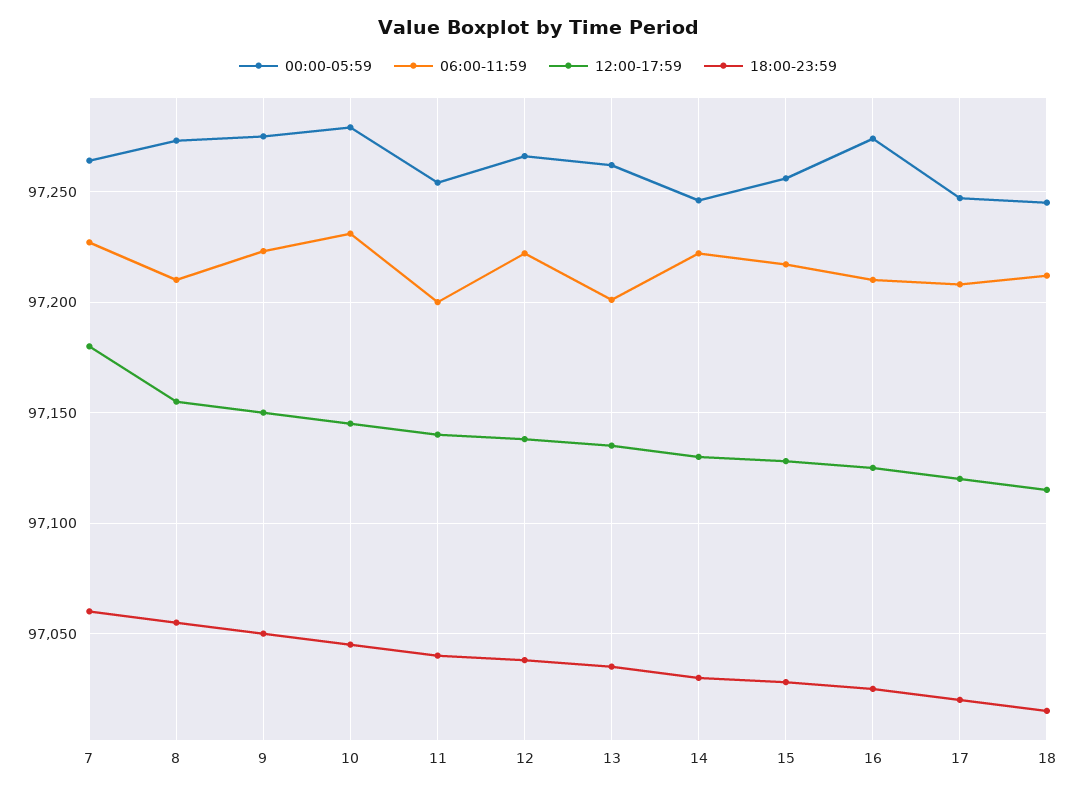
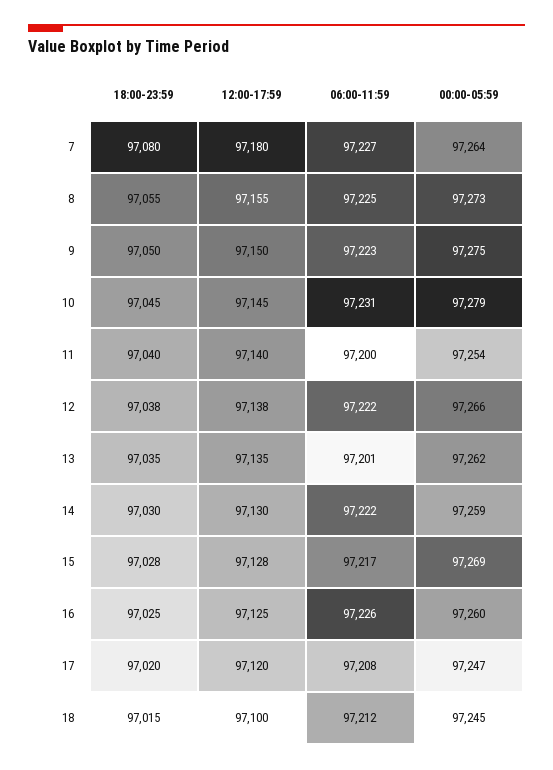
  {
    "00:00-05:59": {
      "7": 97264,
      "8": 97273,
      "9": 97275,
      "10": 97279,
      "11": 97254,
      "12": 97266,
      "13": 97262,
-     "14": 97245,
+     "14": 97259,
-     "15": 97255,
+     "15": 97269,
-     "16": 97275,
+     "16": 97260,
      "17": 97247,
      "18": 97245
    },
    "06:00-11:59": {
      "7": 97227,
-     "8": 97210,
+     "8": 97225,
      "9": 97223,
      "10": 97231,
      "11": 97200,
      "12": 97222,
      "13": 97201,
      "14": 97222,
      "15": 97217,
-     "16": 97210,
+     "16": 97226,
      "17": 97208,
      "18": 97212
    },
    "12:00-17:59": {
      "7": 97180,
      "8": 97155,
      "9": 97150,
      "10": 97145,
      "11": 97140,
      "12": 97138,
      "13": 97135,
      "14": 97130,
      "15": 97128,
      "16": 97125,
      "17": 97120,
-     "18": 97115
+     "18": 97100
    },
    "18:00-23:59": {
-     "7": 97060,
+     "7": 97080,
      "8": 97055,
      "9": 97050,
      "10": 97045,
      "11": 97040,
      "12": 97038,
      "13": 97035,
      "14": 97030,
      "15": 97028,
      "16": 97025,
      "17": 97020,
      "18": 97015
    }
  }

